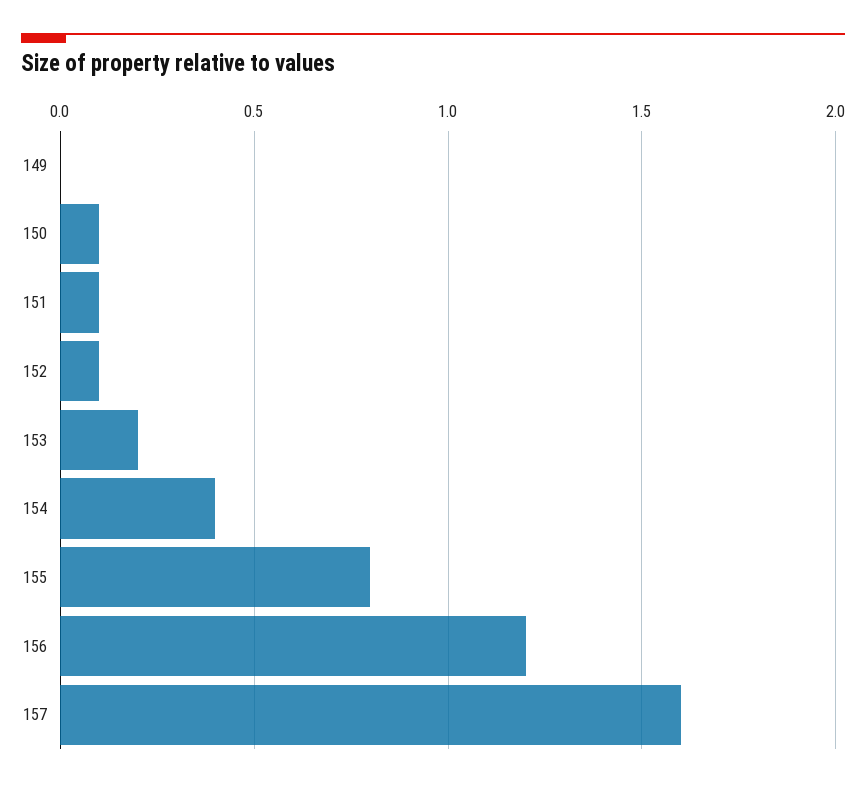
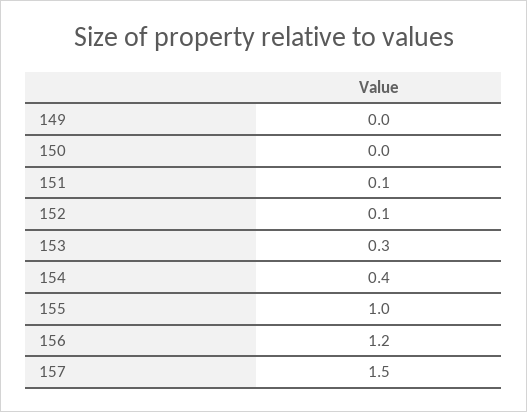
  {
    "149": 0,
-   "150": 0.1,
+   "150": 0,
    "151": 0.1,
    "152": 0.1,
-   "153": 0.2,
+   "153": 0.3,
    "154": 0.4,
-   "155": 0.8,
+   "155": 1,
    "156": 1.2,
-   "157": 1.6
+   "157": 1.5
  }

